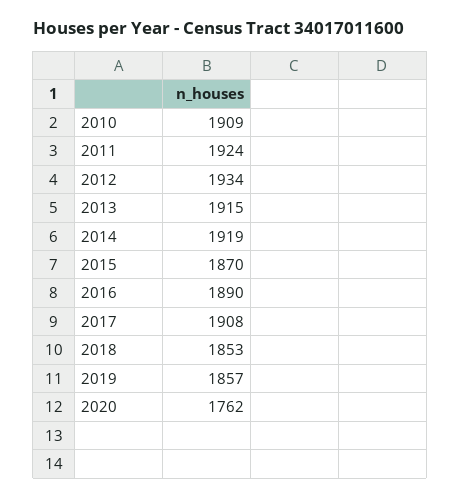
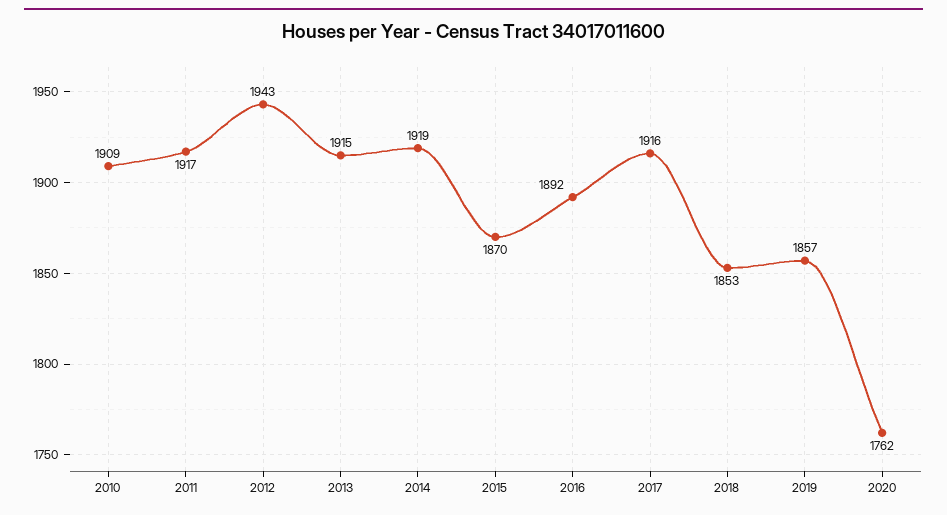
  {
    "2010": 1909,
-   "2011": 1924,
+   "2011": 1917,
-   "2012": 1934,
+   "2012": 1943,
    "2013": 1915,
    "2014": 1919,
    "2015": 1870,
-   "2016": 1890,
+   "2016": 1892,
-   "2017": 1908,
+   "2017": 1916,
    "2018": 1853,
    "2019": 1857,
    "2020": 1762
  }

